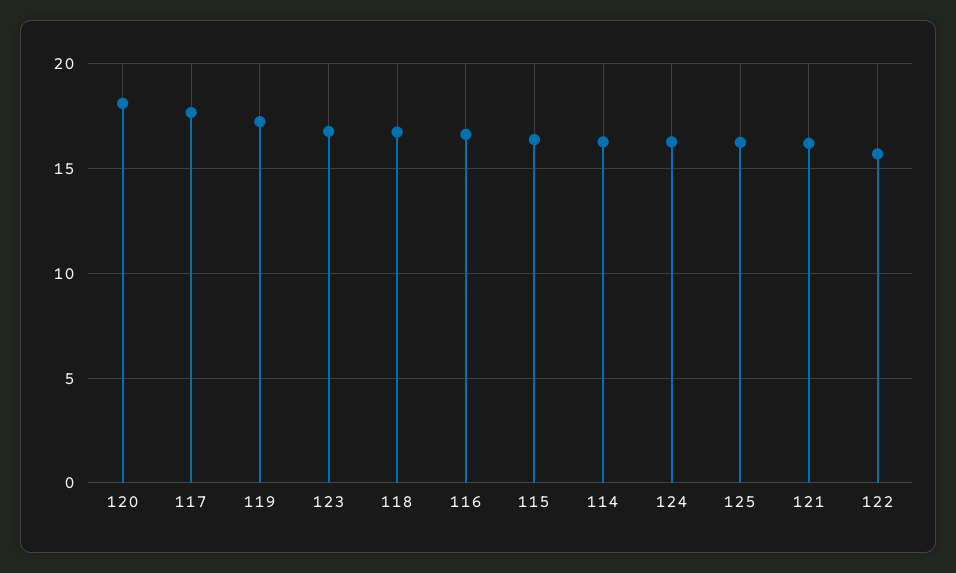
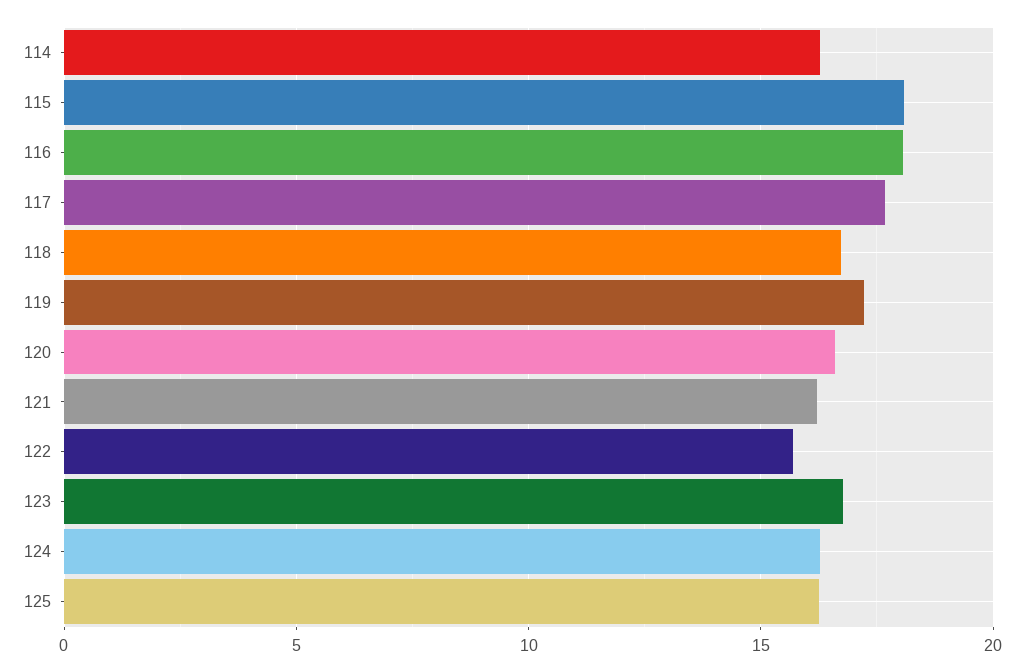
  {
-   "120": 18,
+   "120": 16.5,
    "117": 17.5,
    "119": 17,
    "123": 17,
    "118": 16.5,
-   "116": 16.5,
+   "116": 18,
-   "115": 16.5,
+   "115": 18,
    "114": 16.5,
    "124": 16.5,
    "125": 16.5,
    "121": 16,
    "122": 15.5
  }

